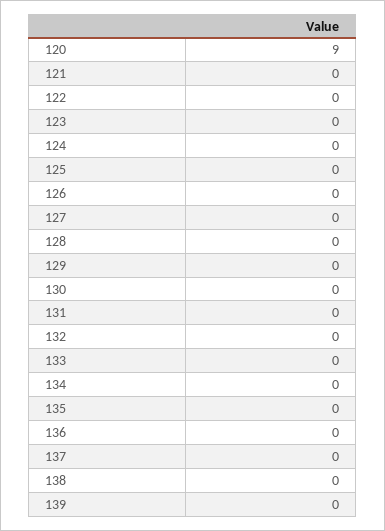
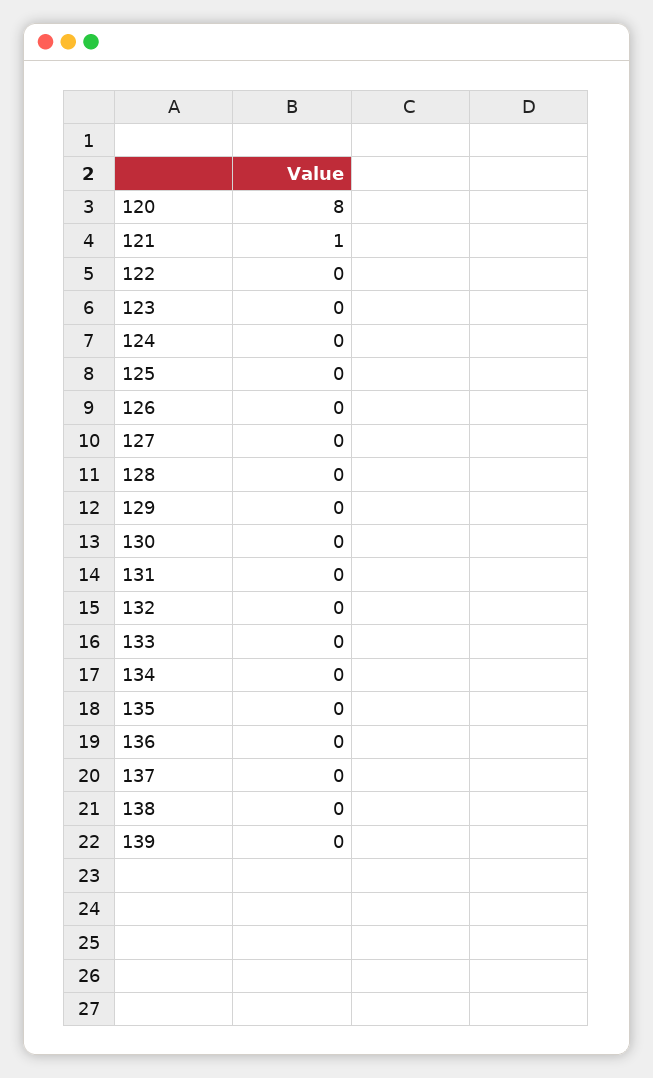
  {
-   "120": 9,
+   "120": 8,
-   "121": 0,
+   "121": 1,
    "122": 0,
    "123": 0,
    "124": 0,
    "125": 0,
    "126": 0,
    "127": 0,
    "128": 0,
    "129": 0,
    "130": 0,
    "131": 0,
    "132": 0,
    "133": 0,
    "134": 0,
    "135": 0,
    "136": 0,
    "137": 0,
    "138": 0,
    "139": 0
  }

